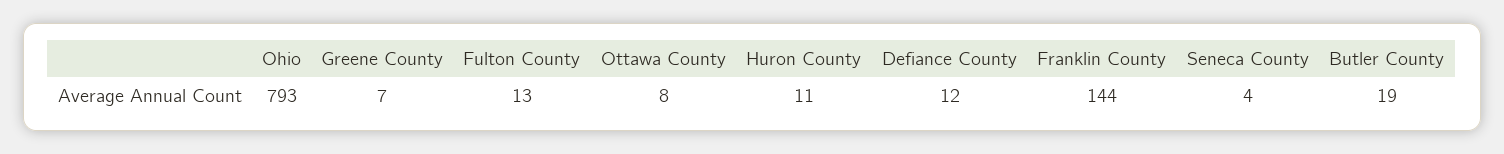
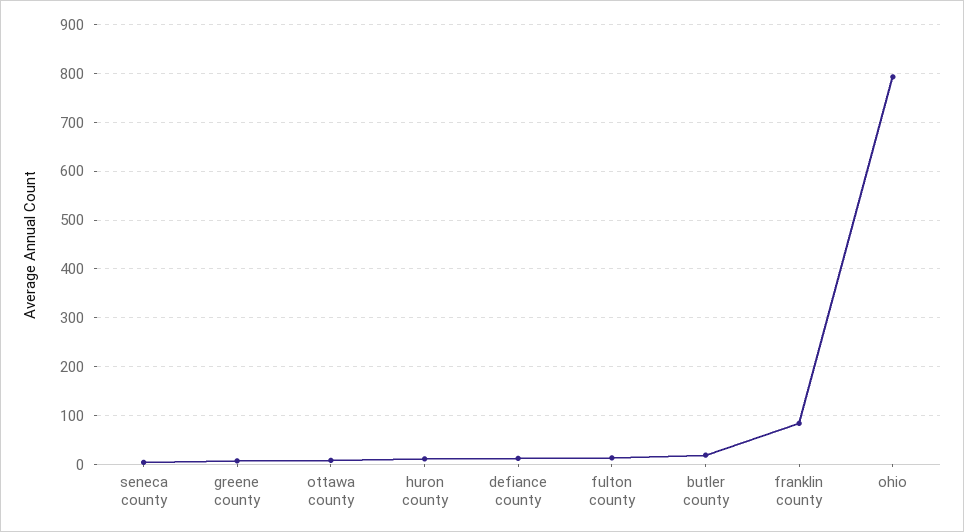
  {
    "Ohio": 793,
    "Greene County": 7,
    "Fulton County": 13,
    "Ottawa County": 8,
    "Huron County": 11,
    "Defiance County": 12,
-   "Franklin County": 144,
+   "Franklin County": 80,
    "Seneca County": 4,
    "Butler County": 19
  }

